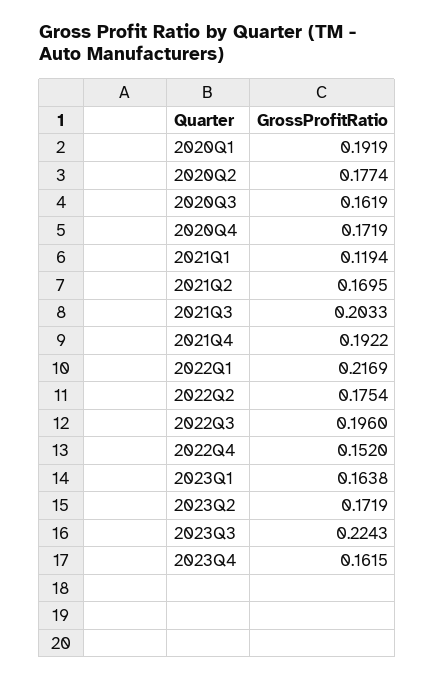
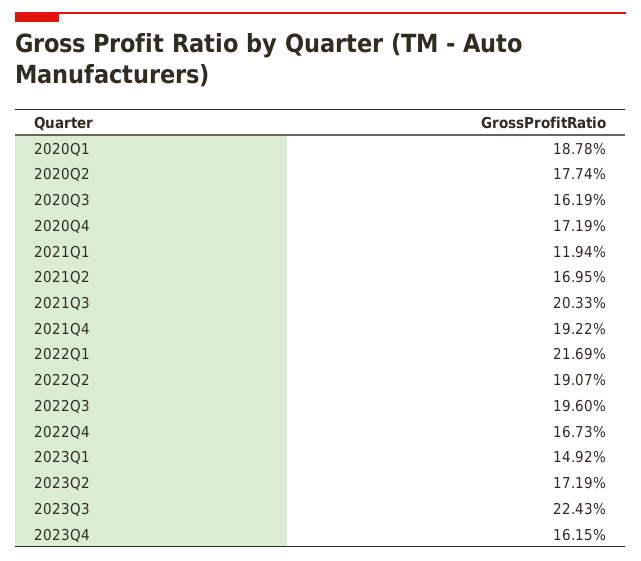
  {
-   "2020Q1": 0.1919,
+   "2020Q1": 0.1878,
    "2020Q2": 0.1774,
    "2020Q3": 0.1619,
    "2020Q4": 0.1719,
    "2021Q1": 0.1194,
    "2021Q2": 0.1695,
    "2021Q3": 0.2033,
    "2021Q4": 0.1922,
    "2022Q1": 0.2169,
-   "2022Q2": 0.1754,
+   "2022Q2": 0.1907,
    "2022Q3": 0.196,
-   "2022Q4": 0.152,
+   "2022Q4": 0.1673,
-   "2023Q1": 0.1638,
+   "2023Q1": 0.1492,
    "2023Q2": 0.1719,
    "2023Q3": 0.2243,
    "2023Q4": 0.1615
  }

